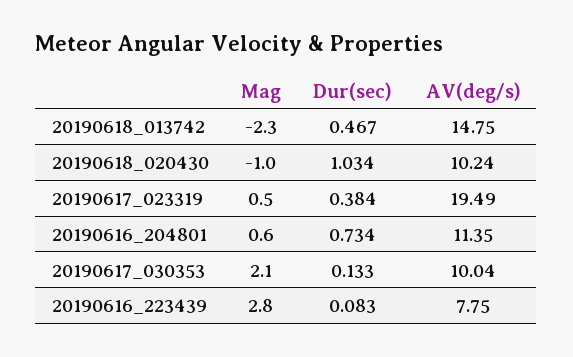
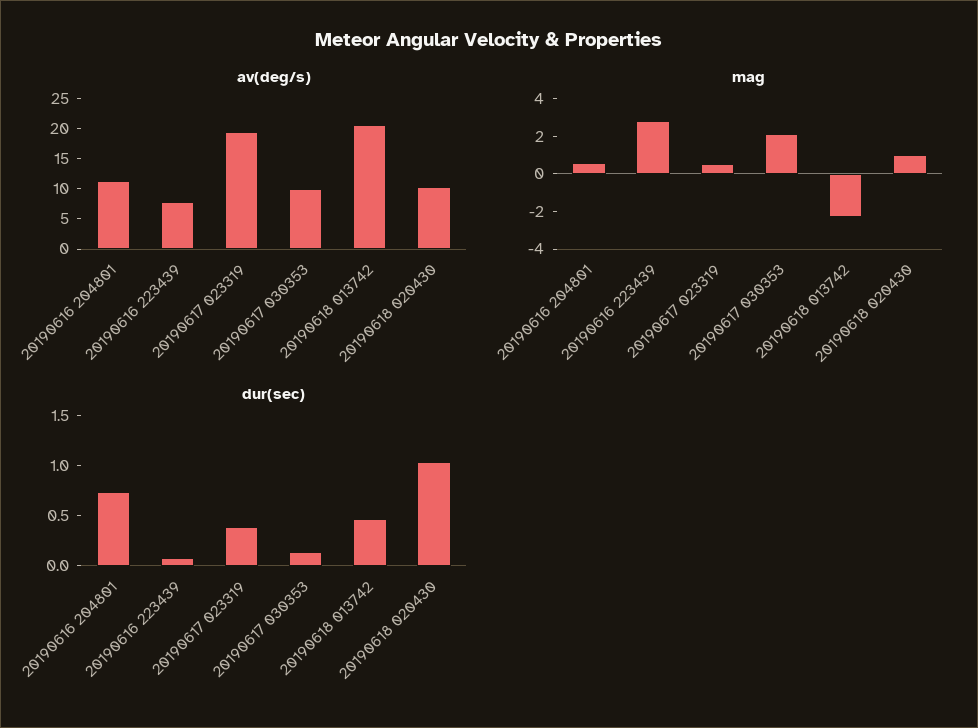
  {
    "Mag": {
      "20190618_013742": -2.3,
-     "20190618_020430": -1,
+     "20190618_020430": 1,
      "20190617_023319": 0.5,
      "20190616_204801": 0.6,
      "20190617_030353": 2.1,
      "20190616_223439": 2.8
    },
    "Dur(sec)": {
      "20190618_013742": 0.467,
      "20190618_020430": 1.034,
      "20190617_023319": 0.384,
      "20190616_204801": 0.734,
      "20190617_030353": 0.133,
      "20190616_223439": 0.083
    },
    "AV(deg/s)": {
-     "20190618_013742": 14.75,
+     "20190618_013742": 20,
      "20190618_020430": 10.24,
      "20190617_023319": 19.49,
      "20190616_204801": 11.35,
      "20190617_030353": 10.04,
      "20190616_223439": 7.75
    }
  }

